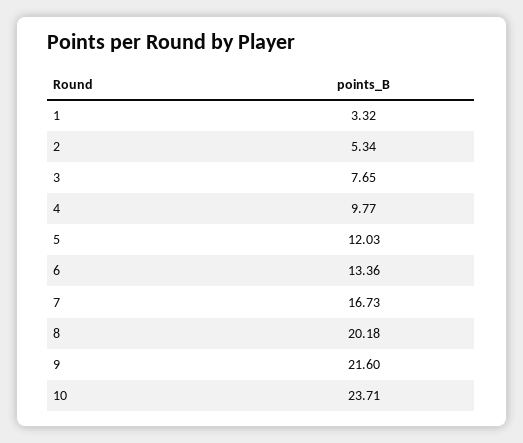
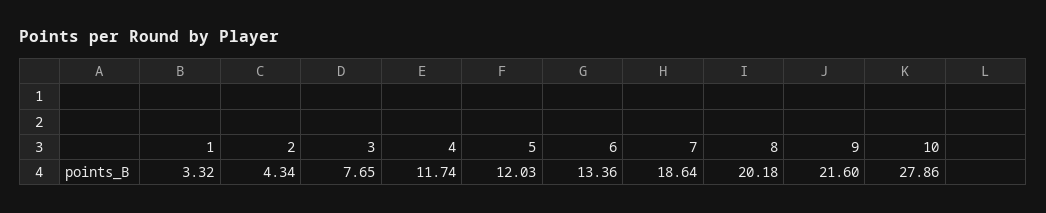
  {
    "1": 3.32,
-   "2": 5.34,
+   "2": 4.34,
    "3": 7.65,
-   "4": 9.77,
+   "4": 11.74,
    "5": 12.03,
    "6": 13.36,
-   "7": 16.73,
+   "7": 18.64,
    "8": 20.18,
    "9": 21.6,
-   "10": 23.71
+   "10": 27.86
  }

